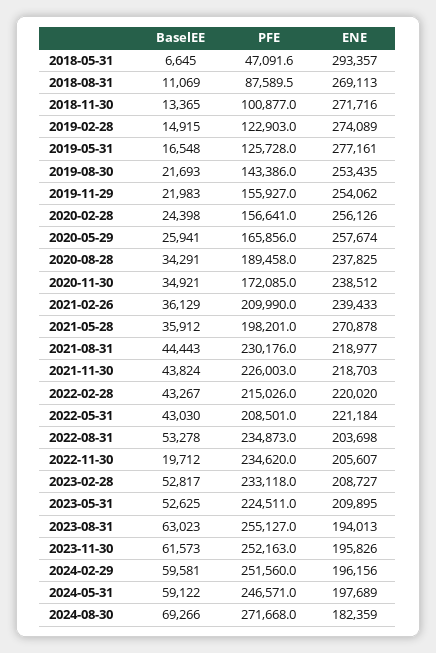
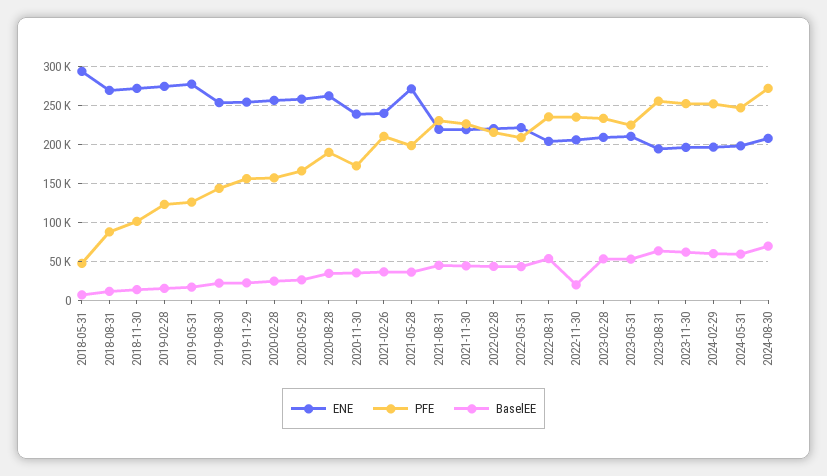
  {
    "BaselEE": {
      "2018-05-31": 6645,
      "2018-08-31": 11069,
      "2018-11-30": 13365,
      "2019-02-28": 14915,
      "2019-05-31": 16548,
      "2019-08-30": 21693,
      "2019-11-29": 21983,
      "2020-02-28": 24398,
      "2020-05-29": 25941,
      "2020-08-28": 34291,
      "2020-11-30": 34921,
      "2021-02-26": 36129,
      "2021-05-28": 35912,
      "2021-08-31": 44443,
      "2021-11-30": 43824,
      "2022-02-28": 43267,
      "2022-05-31": 43030,
      "2022-08-31": 53278,
      "2022-11-30": 19712,
      "2023-02-28": 52817,
      "2023-05-31": 52625,
      "2023-08-31": 63023,
      "2023-11-30": 61573,
      "2024-02-29": 59581,
      "2024-05-31": 59122,
      "2024-08-30": 69266
    },
    "PFE": {
      "2018-05-31": 47091.6,
      "2018-08-31": 87589.5,
      "2018-11-30": 100877,
      "2019-02-28": 122903,
      "2019-05-31": 125728,
      "2019-08-30": 143386,
      "2019-11-29": 155927,
      "2020-02-28": 156641,
      "2020-05-29": 165856,
      "2020-08-28": 189458,
      "2020-11-30": 172085,
      "2021-02-26": 209990,
      "2021-05-28": 198201,
      "2021-08-31": 230176,
      "2021-11-30": 226003,
      "2022-02-28": 215026,
      "2022-05-31": 208501,
      "2022-08-31": 234873,
      "2022-11-30": 234620,
      "2023-02-28": 233118,
      "2023-05-31": 224511,
      "2023-08-31": 255127,
      "2023-11-30": 252163,
      "2024-02-29": 251560,
      "2024-05-31": 246571,
      "2024-08-30": 271668
    },
    "ENE": {
      "2018-05-31": 293357,
      "2018-08-31": 269113,
      "2018-11-30": 271716,
      "2019-02-28": 274089,
      "2019-05-31": 277161,
      "2019-08-30": 253435,
      "2019-11-29": 254062,
      "2020-02-28": 256126,
      "2020-05-29": 257674,
-     "2020-08-28": 237825,
+     "2020-08-28": 260000,
      "2020-11-30": 238512,
      "2021-02-26": 239433,
      "2021-05-28": 270878,
      "2021-08-31": 218977,
      "2021-11-30": 218703,
      "2022-02-28": 220020,
      "2022-05-31": 221184,
      "2022-08-31": 203698,
      "2022-11-30": 205607,
      "2023-02-28": 208727,
      "2023-05-31": 209895,
      "2023-08-31": 194013,
      "2023-11-30": 195826,
      "2024-02-29": 196156,
      "2024-05-31": 197689,
-     "2024-08-30": 182359
+     "2024-08-30": 210000
    }
  }

